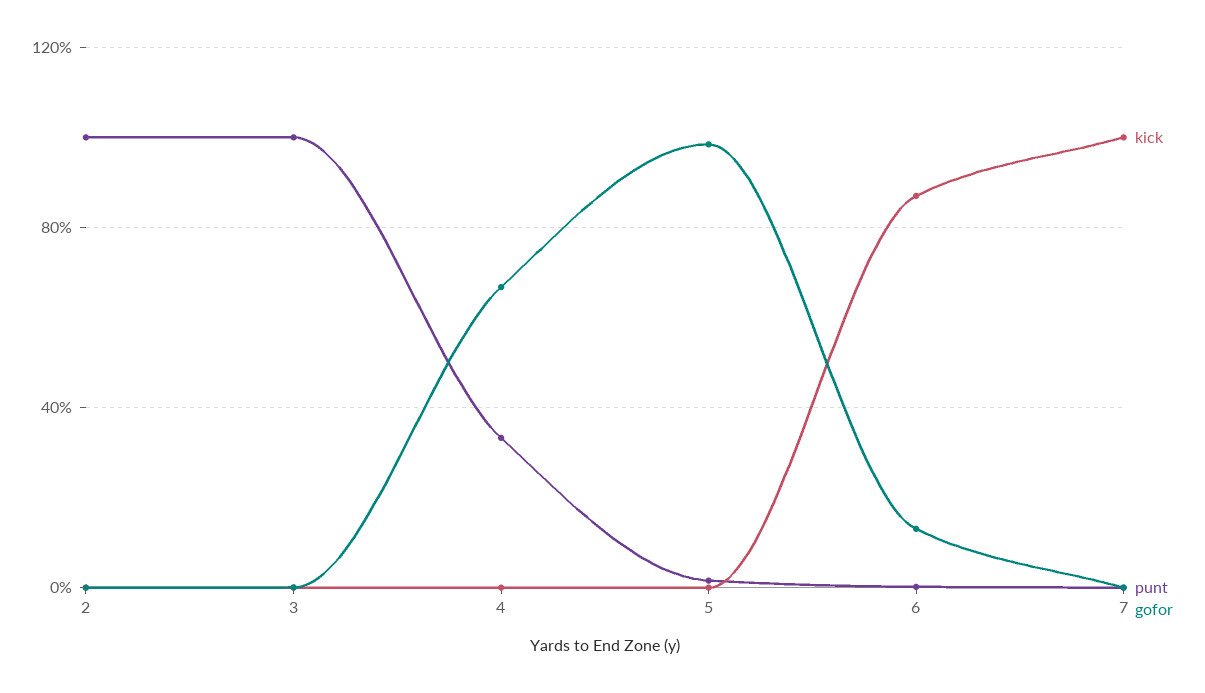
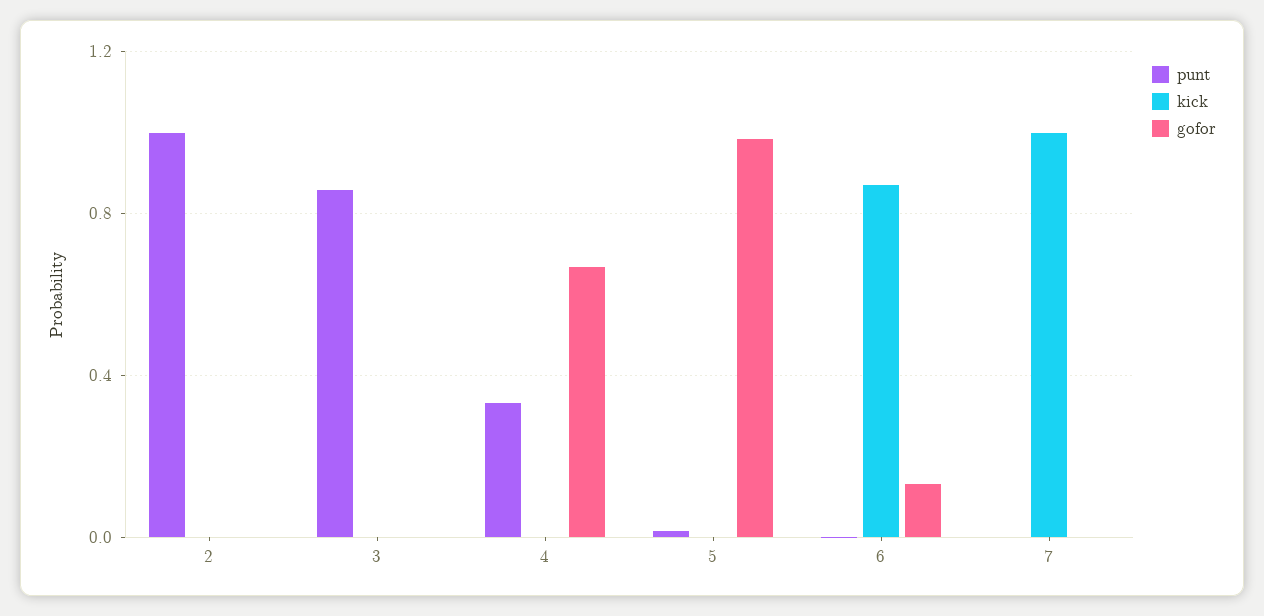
  {
    "kick": {
      "2": 0,
      "3": 0,
      "4": 0,
      "5": 0,
      "6": 0.85,
      "7": 1
    },
    "punt": {
      "2": 1,
-     "3": 1,
+     "3": 0.85,
      "4": 0.35,
      "5": 0,
      "6": 0,
      "7": 0
    },
    "gofor": {
      "2": 0,
      "3": 0,
      "4": 0.65,
      "5": 1,
      "6": 0.15,
      "7": 0
    }
  }

